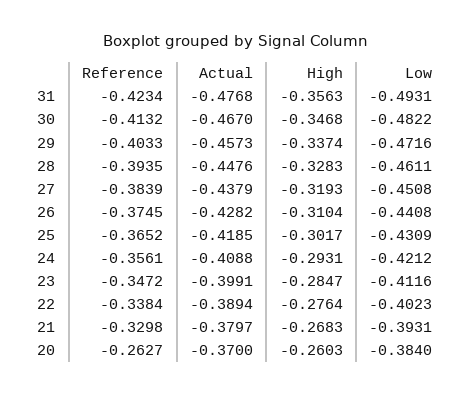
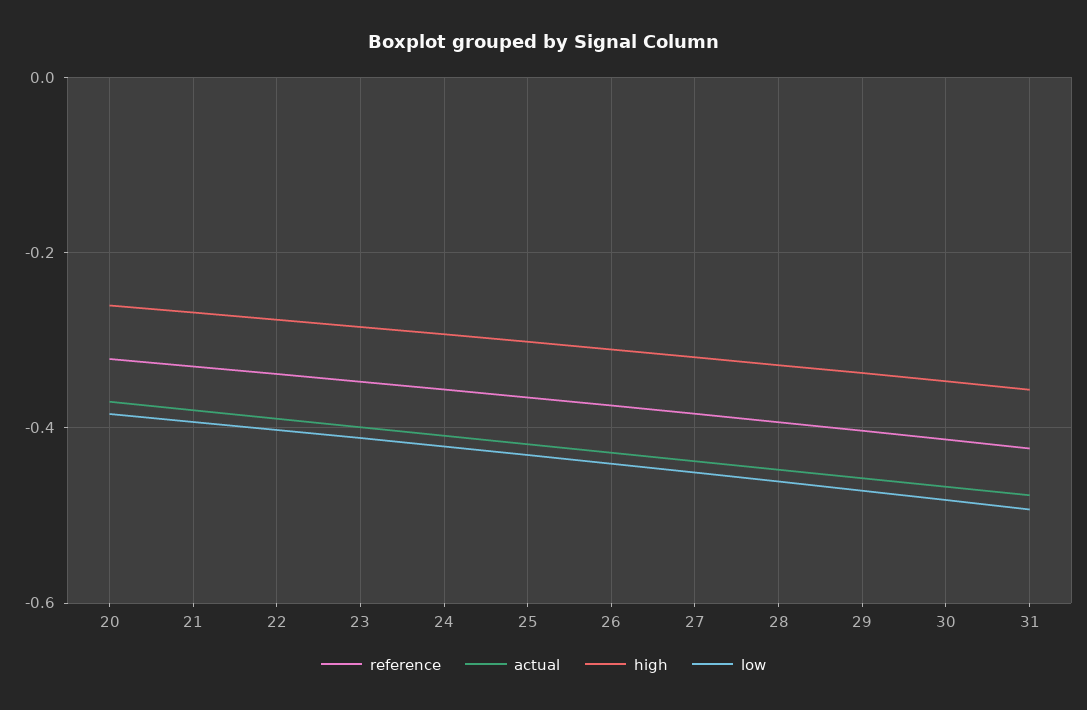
  {
    "Reference": {
      "31": -0.4234,
      "30": -0.4132,
      "29": -0.4033,
      "28": -0.3935,
      "27": -0.3839,
      "26": -0.3745,
      "25": -0.3652,
      "24": -0.3561,
      "23": -0.3472,
      "22": -0.3384,
      "21": -0.3298,
-     "20": -0.2627
+     "20": -0.32
    },
    "Actual": {
      "31": -0.4768,
      "30": -0.467,
      "29": -0.4573,
      "28": -0.4476,
      "27": -0.4379,
      "26": -0.4282,
      "25": -0.4185,
      "24": -0.4088,
      "23": -0.3991,
      "22": -0.3894,
      "21": -0.3797,
      "20": -0.37
    },
    "High": {
      "31": -0.3563,
      "30": -0.3468,
      "29": -0.3374,
      "28": -0.3283,
      "27": -0.3193,
      "26": -0.3104,
      "25": -0.3017,
      "24": -0.2931,
      "23": -0.2847,
      "22": -0.2764,
      "21": -0.2683,
      "20": -0.2603
    },
    "Low": {
      "31": -0.4931,
      "30": -0.4822,
      "29": -0.4716,
      "28": -0.4611,
      "27": -0.4508,
      "26": -0.4408,
      "25": -0.4309,
      "24": -0.4212,
      "23": -0.4116,
      "22": -0.4023,
      "21": -0.3931,
      "20": -0.384
    }
  }

